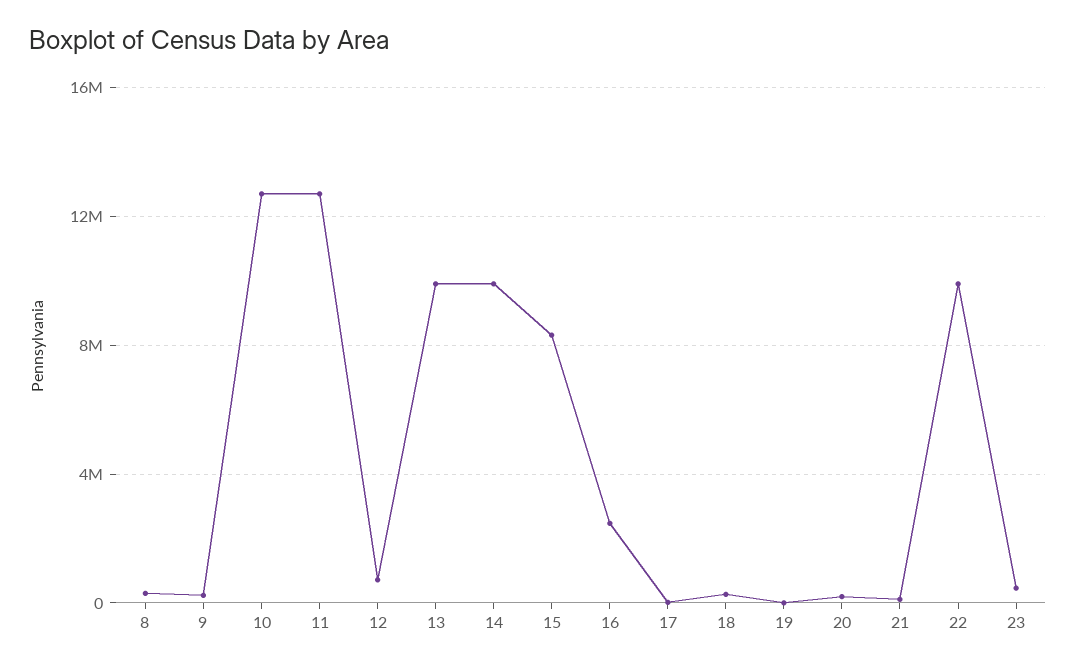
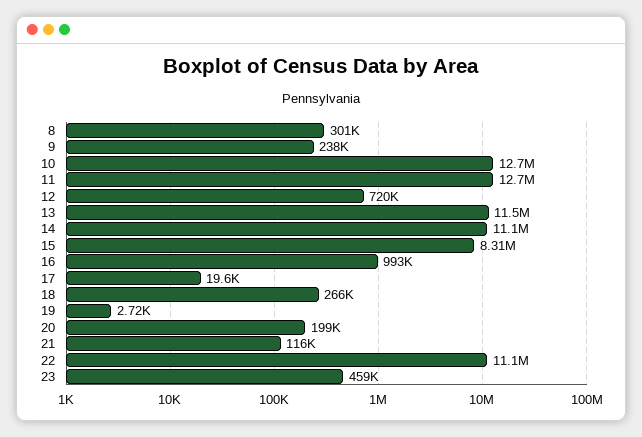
  {
    "8": 301000,
    "9": 238000,
    "10": 12700000,
    "11": 12700000,
    "12": 720000,
-   "13": 10000000,
+   "13": 11500000,
-   "14": 10000000,
+   "14": 11100000,
    "15": 8310000,
-   "16": 2500000,
+   "16": 993000,
    "17": 19600,
    "18": 266000,
    "19": 2720,
    "20": 199000,
    "21": 116000,
-   "22": 10000000,
+   "22": 11100000,
    "23": 459000
  }

